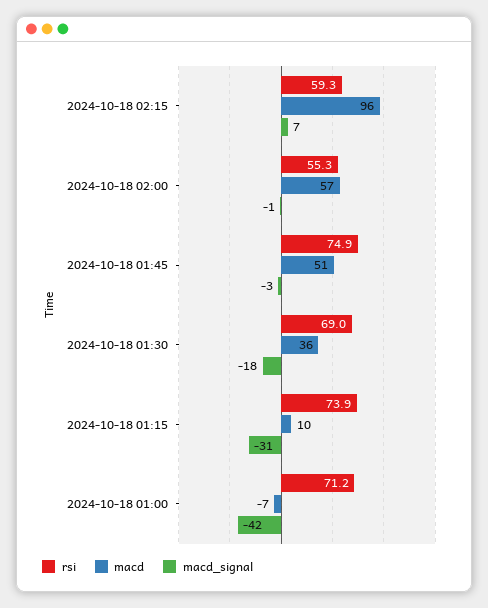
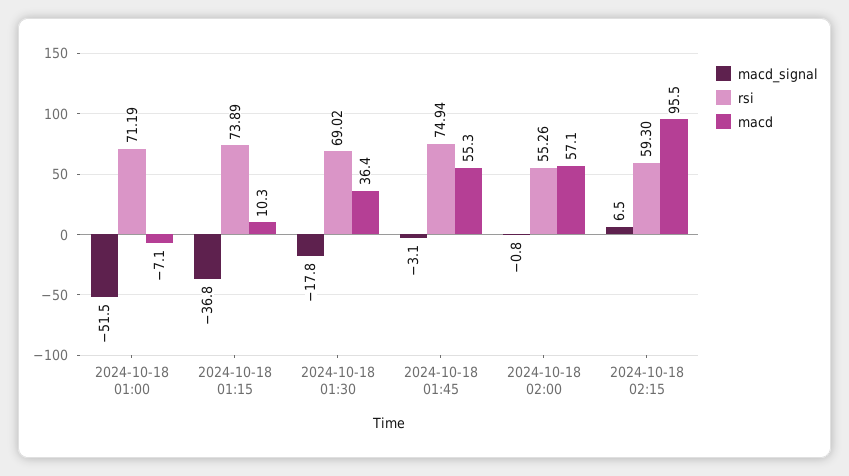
  {
    "rsi": {
      "2024-10-18 02:15": 59.3,
      "2024-10-18 02:00": 55.26,
      "2024-10-18 01:45": 74.94,
      "2024-10-18 01:30": 69.02,
      "2024-10-18 01:15": 73.89,
      "2024-10-18 01:00": 71.19
    },
    "macd": {
      "2024-10-18 02:15": 95.5,
      "2024-10-18 02:00": 57.1,
-     "2024-10-18 01:45": 51,
+     "2024-10-18 01:45": 55.3,
      "2024-10-18 01:30": 36.4,
      "2024-10-18 01:15": 10.3,
      "2024-10-18 01:00": -7.1
    },
    "macd_signal": {
      "2024-10-18 02:15": 6.5,
      "2024-10-18 02:00": -0.8,
      "2024-10-18 01:45": -3.1,
      "2024-10-18 01:30": -17.8,
-     "2024-10-18 01:15": -31,
+     "2024-10-18 01:15": -36.8,
-     "2024-10-18 01:00": -42
+     "2024-10-18 01:00": -51.5
    }
  }

